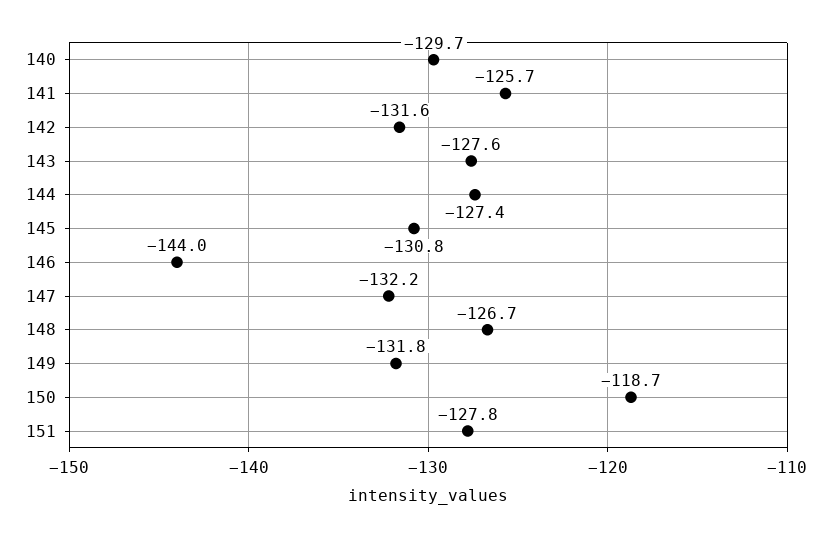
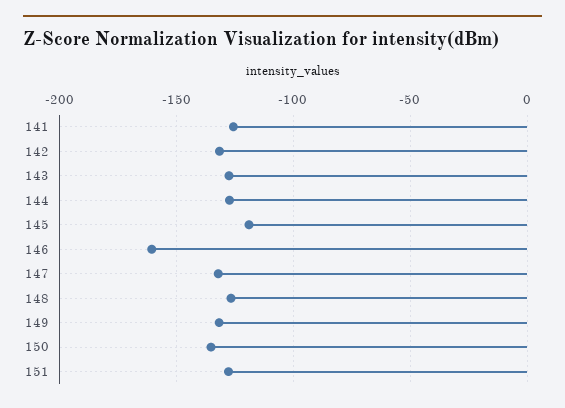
  {
-   "140": -129.7,
    "141": -125.7,
    "142": -131.6,
    "143": -127.6,
    "144": -127.4,
-   "145": -130.8,
+   "145": -120,
-   "146": -144,
+   "146": -160,
    "147": -132.2,
    "148": -126.7,
    "149": -131.8,
-   "150": -118.7,
+   "150": -135,
    "151": -127.8
  }

